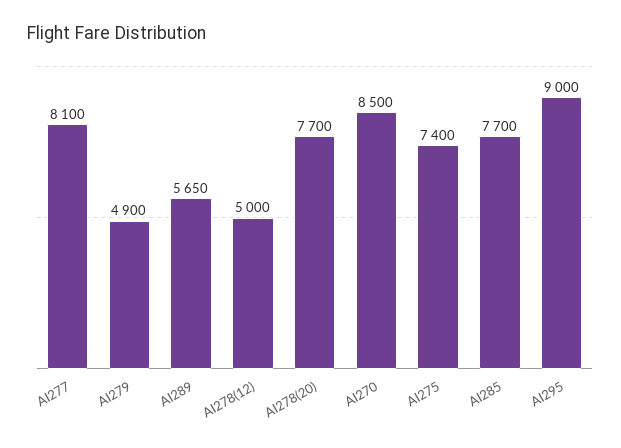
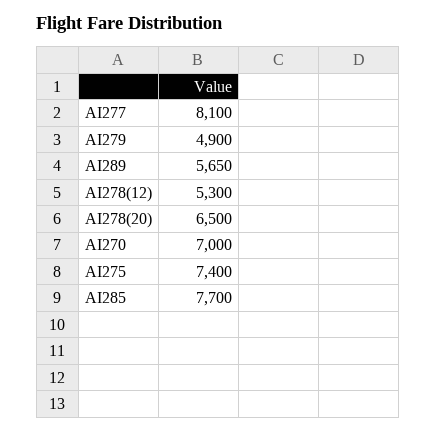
  {
    "AI277": 8100,
    "AI279": 4900,
    "AI289": 5650,
-   "AI278(12)": 5000,
+   "AI278(12)": 5300,
-   "AI278(20)": 7700,
+   "AI278(20)": 6500,
-   "AI270": 8500,
+   "AI270": 7000,
    "AI275": 7400,
-   "AI285": 7700,
+   "AI285": 7700
-   "AI295": 9000
  }

